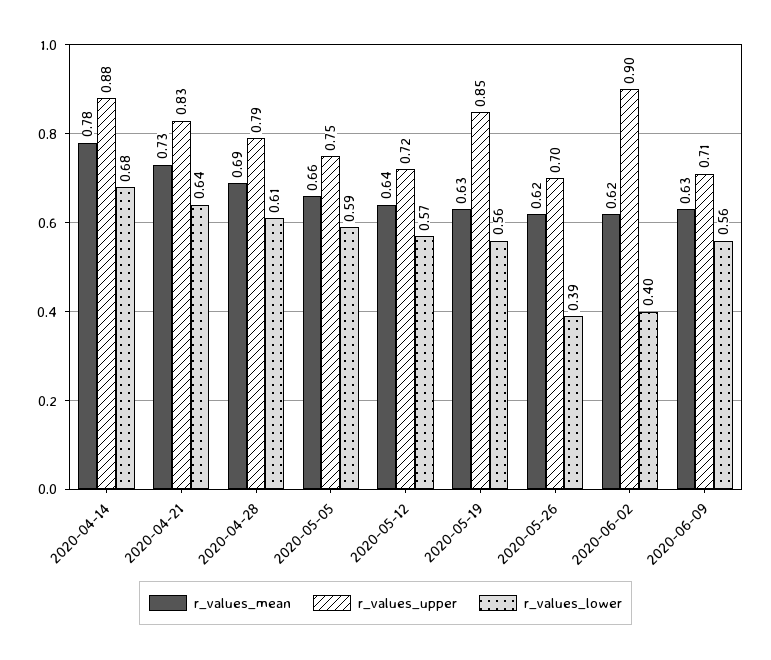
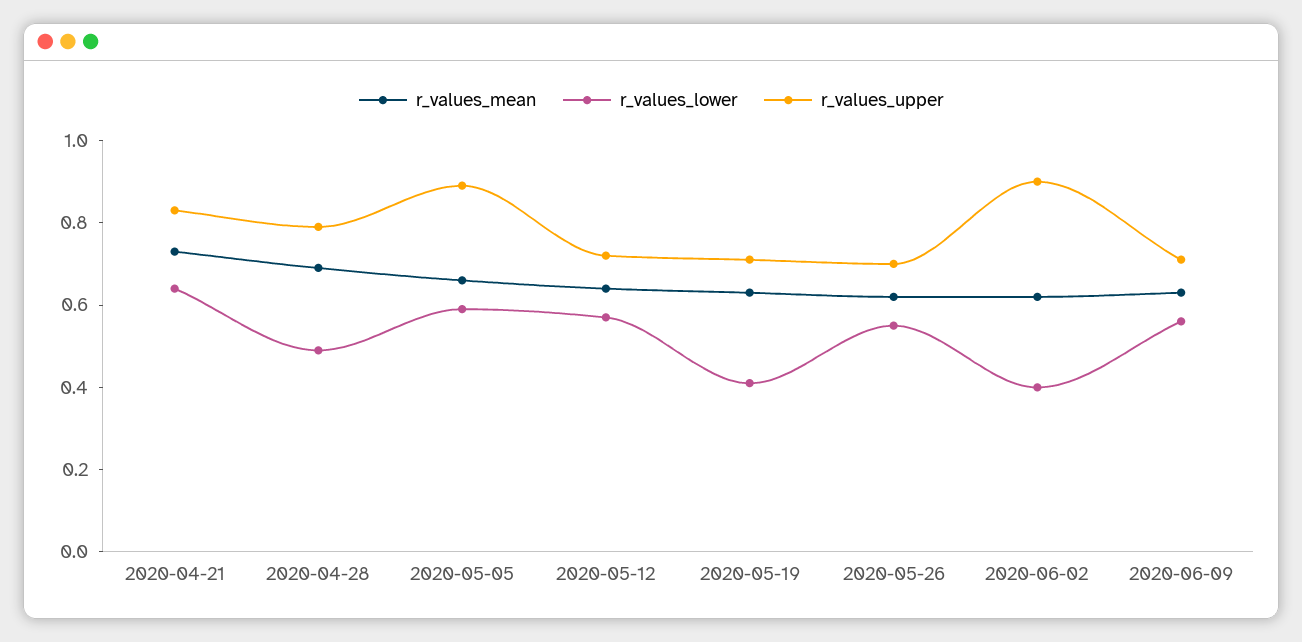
  {
    "r_values_mean": {
-     "2020-04-14": 0.78,
      "2020-04-21": 0.73,
      "2020-04-28": 0.69,
      "2020-05-05": 0.66,
      "2020-05-12": 0.64,
      "2020-05-19": 0.63,
      "2020-05-26": 0.62,
      "2020-06-02": 0.62,
      "2020-06-09": 0.63
    },
    "r_values_upper": {
-     "2020-04-14": 0.88,
      "2020-04-21": 0.83,
      "2020-04-28": 0.79,
-     "2020-05-05": 0.75,
+     "2020-05-05": 0.9,
      "2020-05-12": 0.72,
-     "2020-05-19": 0.85,
+     "2020-05-19": 0.7,
      "2020-05-26": 0.7,
      "2020-06-02": 0.9,
      "2020-06-09": 0.71
    },
    "r_values_lower": {
-     "2020-04-14": 0.68,
      "2020-04-21": 0.64,
-     "2020-04-28": 0.61,
+     "2020-04-28": 0.5,
      "2020-05-05": 0.59,
      "2020-05-12": 0.57,
-     "2020-05-19": 0.56,
+     "2020-05-19": 0.4,
-     "2020-05-26": 0.39,
+     "2020-05-26": 0.55,
      "2020-06-02": 0.4,
      "2020-06-09": 0.56
    }
  }

